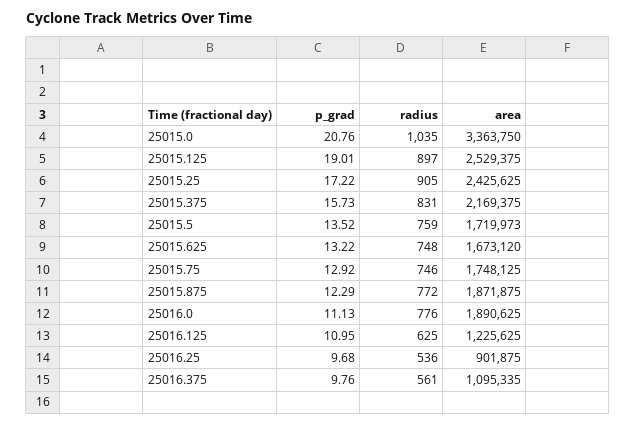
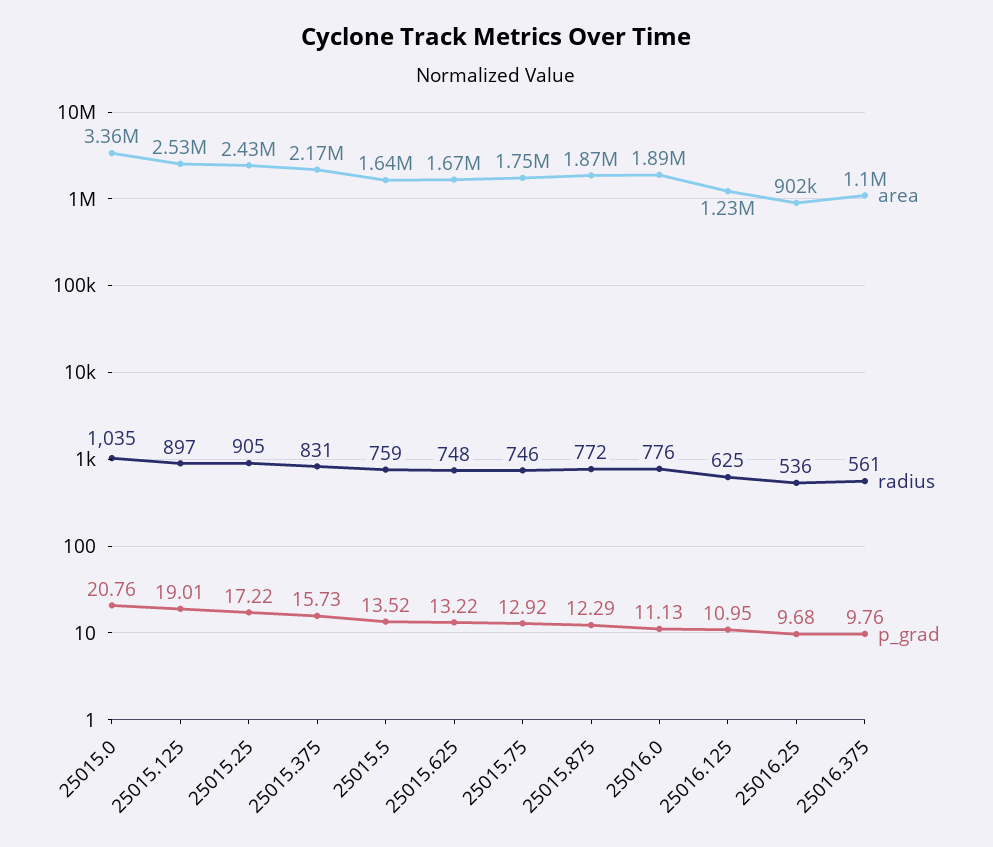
  {
    "p_grad": {
      "25015.0": 20.76,
      "25015.125": 19.01,
      "25015.25": 17.22,
      "25015.375": 15.73,
      "25015.5": 13.52,
      "25015.625": 13.22,
      "25015.75": 12.92,
      "25015.875": 12.29,
      "25016.0": 11.13,
      "25016.125": 10.95,
      "25016.25": 9.68,
      "25016.375": 9.76
    },
    "radius": {
      "25015.0": 1035,
      "25015.125": 897,
      "25015.25": 905,
      "25015.375": 831,
      "25015.5": 759,
      "25015.625": 748,
      "25015.75": 746,
      "25015.875": 772,
      "25016.0": 776,
      "25016.125": 625,
      "25016.25": 536,
      "25016.375": 561
    },
    "area": {
      "25015.0": 3363750,
      "25015.125": 2529375,
      "25015.25": 2425625,
      "25015.375": 2169375,
-     "25015.5": 1719973,
+     "25015.5": 1640000,
      "25015.625": 1673120,
      "25015.75": 1748125,
      "25015.875": 1871875,
      "25016.0": 1890625,
      "25016.125": 1225625,
      "25016.25": 901875,
      "25016.375": 1095335
    }
  }

